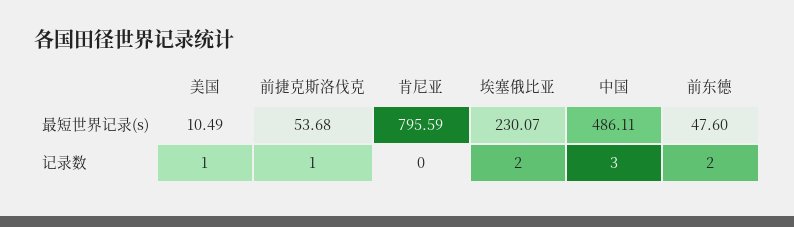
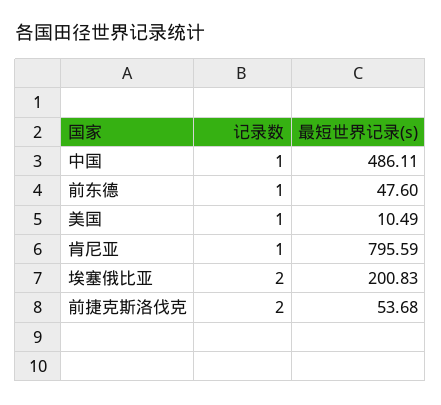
  {
    "美国": {
      "最短世界记录(s)": 10.49,
      "记录数": 1
    },
    "前捷克斯洛伐克": {
      "最短世界记录(s)": 53.68,
-     "记录数": 1
+     "记录数": 2
    },
    "肯尼亚": {
      "最短世界记录(s)": 795.59,
-     "记录数": 0
+     "记录数": 1
    },
    "埃塞俄比亚": {
-     "最短世界记录(s)": 230.07,
+     "最短世界记录(s)": 200.83,
      "记录数": 2
    },
    "中国": {
      "最短世界记录(s)": 486.11,
-     "记录数": 3
+     "记录数": 1
    },
    "前东德": {
      "最短世界记录(s)": 47.6,
-     "记录数": 2
+     "记录数": 1
    }
  }

